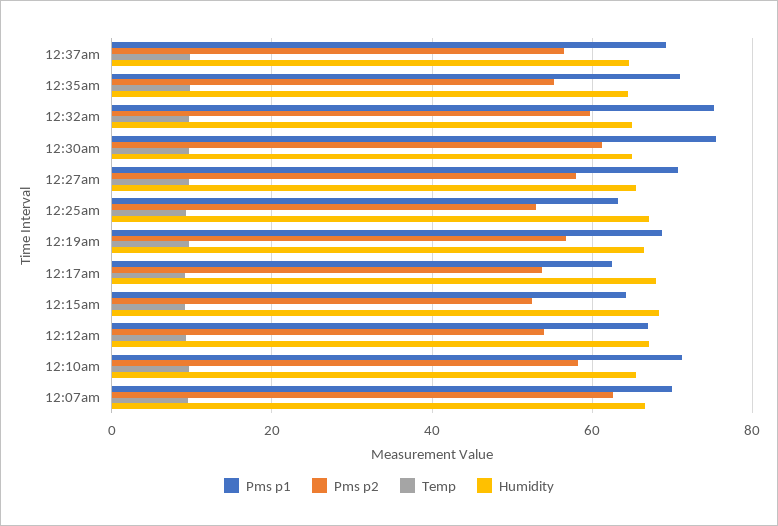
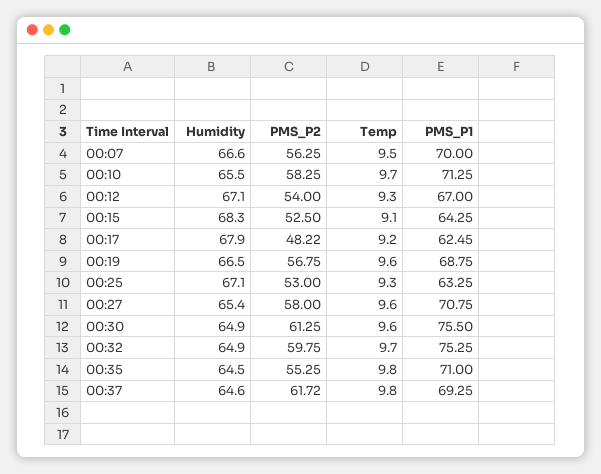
  {
    "Pms p1": {
      "12:37am": 69.25,
      "12:35am": 71,
      "12:32am": 75.25,
      "12:30am": 75.5,
      "12:27am": 70.75,
      "12:25am": 63.25,
      "12:19am": 68.75,
      "12:17am": 62.45,
      "12:15am": 64.25,
      "12:12am": 67,
      "12:10am": 71.25,
      "12:07am": 70
    },
    "Pms p2": {
-     "12:37am": 56,
+     "12:37am": 61.72,
      "12:35am": 55.25,
      "12:32am": 59.75,
      "12:30am": 61.25,
      "12:27am": 58,
      "12:25am": 53,
      "12:19am": 56.75,
-     "12:17am": 54,
+     "12:17am": 48.22,
      "12:15am": 52.5,
      "12:12am": 54,
      "12:10am": 58.25,
-     "12:07am": 62
+     "12:07am": 56.25
    },
    "Temp": {
      "12:37am": 9.8,
      "12:35am": 9.8,
      "12:32am": 9.7,
      "12:30am": 9.6,
      "12:27am": 9.6,
      "12:25am": 9.3,
      "12:19am": 9.6,
      "12:17am": 9.2,
      "12:15am": 9.1,
      "12:12am": 9.3,
      "12:10am": 9.7,
      "12:07am": 9.5
    },
    "Humidity": {
      "12:37am": 64.6,
      "12:35am": 64.5,
      "12:32am": 64.9,
      "12:30am": 64.9,
      "12:27am": 65.4,
      "12:25am": 67.1,
      "12:19am": 66.5,
      "12:17am": 67.9,
      "12:15am": 68.3,
      "12:12am": 67.1,
      "12:10am": 65.5,
      "12:07am": 66.6
    }
  }

